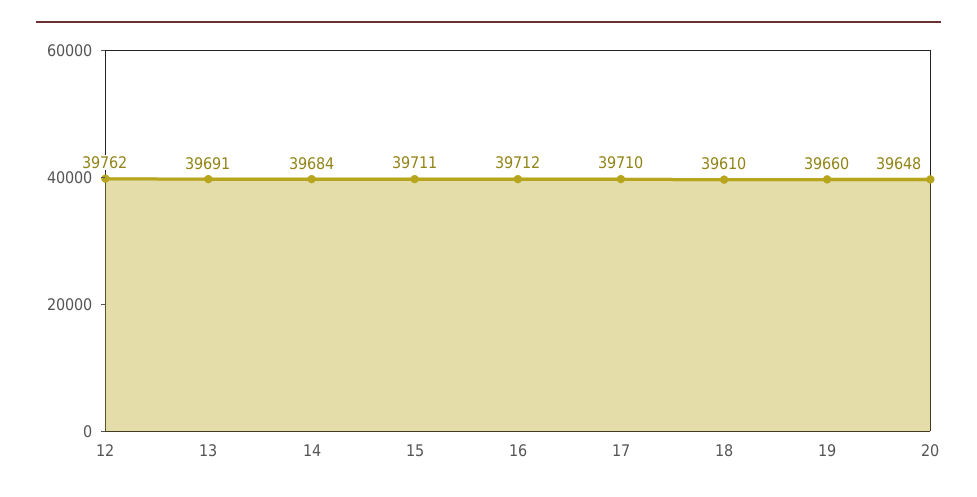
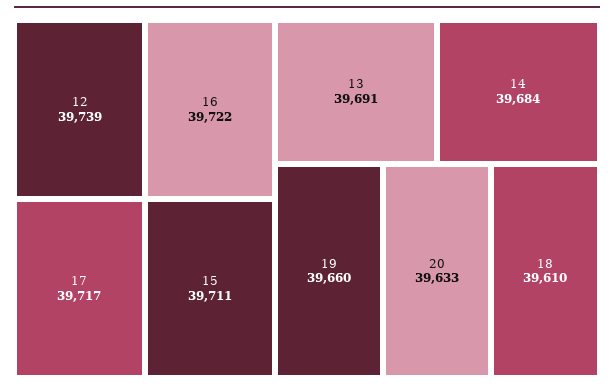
  {
-   "12": 39762,
+   "12": 39739,
    "13": 39691,
    "14": 39684,
    "15": 39711,
-   "16": 39712,
+   "16": 39722,
-   "17": 39710,
+   "17": 39717,
    "18": 39610,
    "19": 39660,
-   "20": 39648
+   "20": 39633
  }

